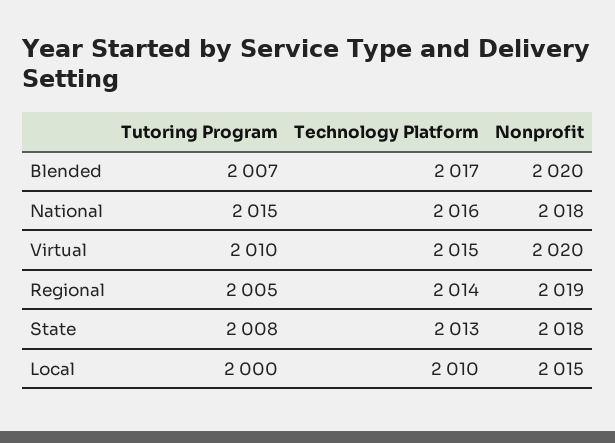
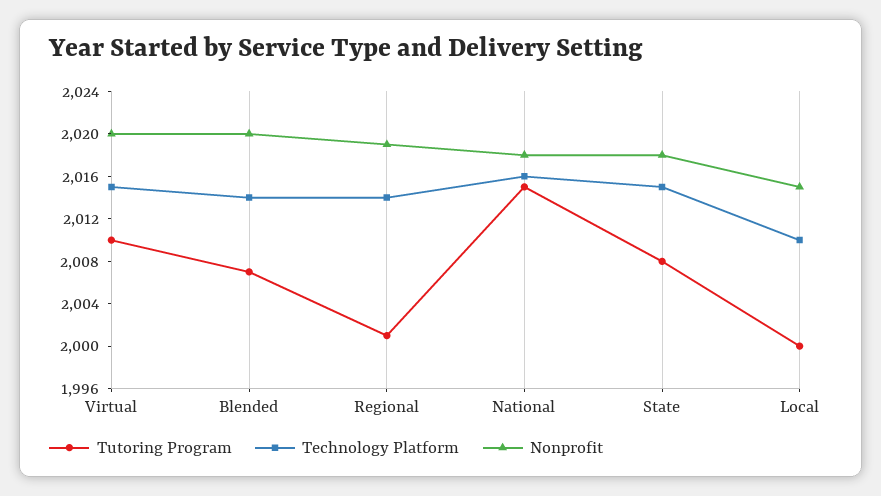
  {
    "Tutoring Program": {
      "Blended": 2007,
      "National": 2015,
      "Virtual": 2010,
-     "Regional": 2005,
+     "Regional": 2001,
      "State": 2008,
      "Local": 2000
    },
    "Technology Platform": {
-     "Blended": 2017,
+     "Blended": 2014,
      "National": 2016,
      "Virtual": 2015,
      "Regional": 2014,
-     "State": 2013,
+     "State": 2015,
      "Local": 2010
    },
    "Nonprofit": {
      "Blended": 2020,
      "National": 2018,
      "Virtual": 2020,
      "Regional": 2019,
      "State": 2018,
      "Local": 2015
    }
  }

